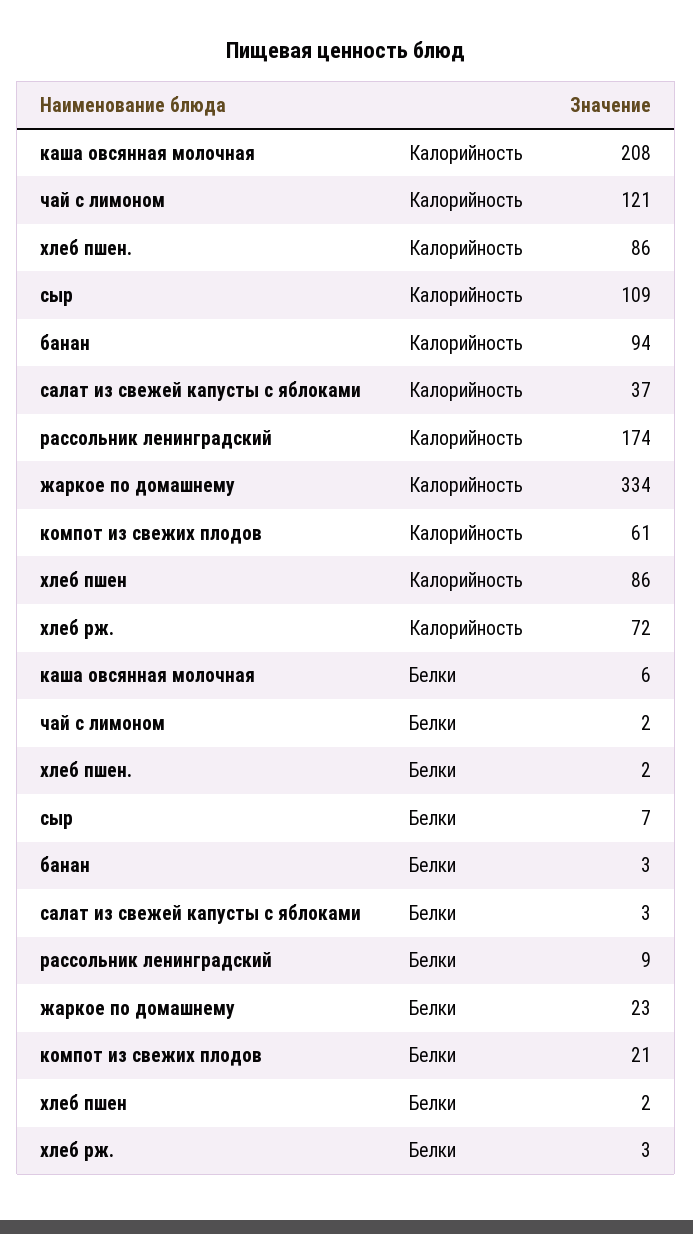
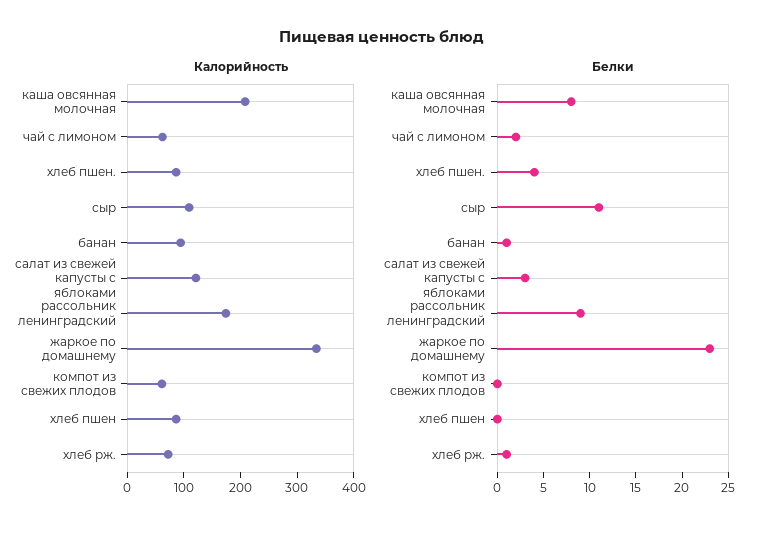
  {
    "Калорийность": {
      "каша овсянная молочная": 208,
-     "чай с лимоном": 121,
+     "чай с лимоном": 60,
      "хлеб пшен.": 86,
      "сыр": 109,
      "банан": 94,
-     "салат из свежей капусты с яблоками": 37,
+     "салат из свежей капусты с яблоками": 120,
      "рассольник ленинградский": 174,
      "жаркое по домашнему": 334,
      "компот из свежих плодов": 61,
      "хлеб пшен": 86,
      "хлеб рж.": 72
    },
    "Белки": {
-     "каша овсянная молочная": 6,
+     "каша овсянная молочная": 8,
      "чай с лимоном": 2,
-     "хлеб пшен.": 2,
+     "хлеб пшен.": 4,
-     "сыр": 7,
+     "сыр": 11,
-     "банан": 3,
+     "банан": 1,
      "салат из свежей капусты с яблоками": 3,
      "рассольник ленинградский": 9,
      "жаркое по домашнему": 23,
-     "компот из свежих плодов": 21,
+     "компот из свежих плодов": 0,
-     "хлеб пшен": 2,
+     "хлеб пшен": 0,
-     "хлеб рж.": 3
+     "хлеб рж.": 1
    }
  }

